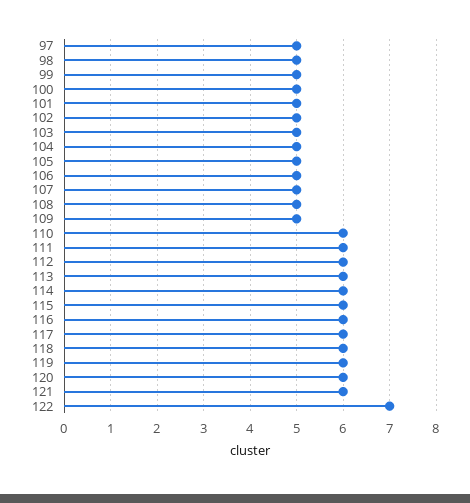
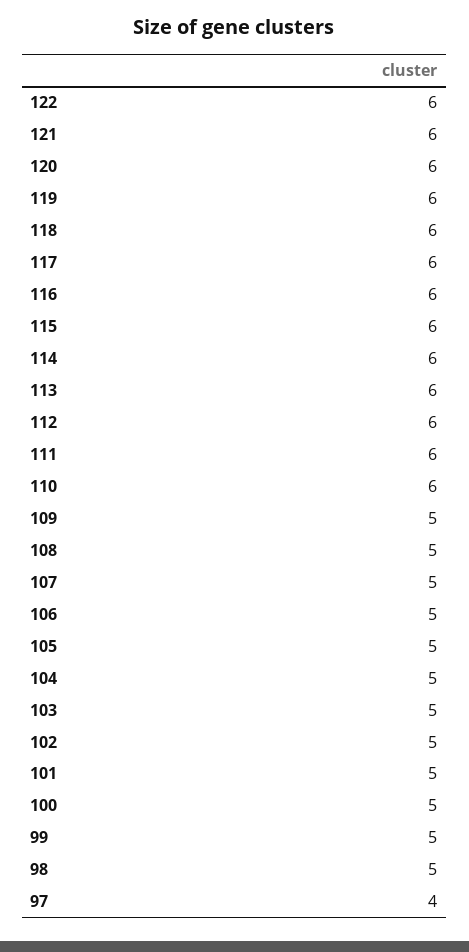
  {
-   "97": 5,
+   "97": 4,
    "98": 5,
    "99": 5,
    "100": 5,
    "101": 5,
    "102": 5,
    "103": 5,
    "104": 5,
    "105": 5,
    "106": 5,
    "107": 5,
    "108": 5,
    "109": 5,
    "110": 6,
    "111": 6,
    "112": 6,
    "113": 6,
    "114": 6,
    "115": 6,
    "116": 6,
    "117": 6,
    "118": 6,
    "119": 6,
    "120": 6,
    "121": 6,
-   "122": 7
+   "122": 6
  }

